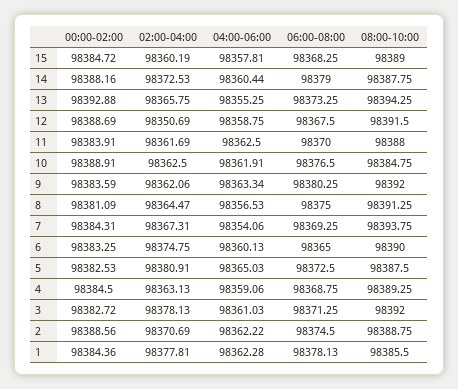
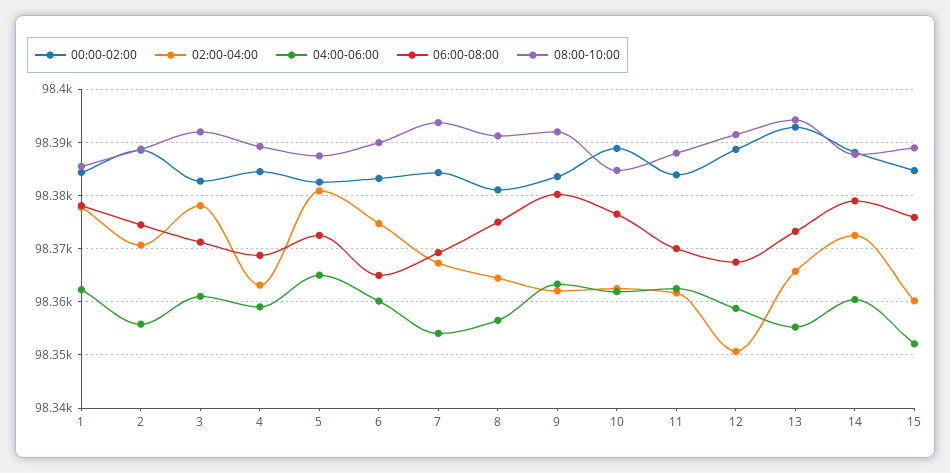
  {
    "00:00-02:00": {
      "15": 98384.72,
      "14": 98388.16,
      "13": 98392.88,
      "12": 98388.69,
      "11": 98383.91,
      "10": 98388.91,
      "9": 98383.59,
      "8": 98381.09,
      "7": 98384.31,
      "6": 98383.25,
      "5": 98382.53,
      "4": 98384.5,
      "3": 98382.72,
      "2": 98388.56,
      "1": 98384.36
    },
    "02:00-04:00": {
      "15": 98360.19,
      "14": 98372.53,
      "13": 98365.75,
      "12": 98350.69,
      "11": 98361.69,
      "10": 98362.5,
      "9": 98362.06,
      "8": 98364.47,
      "7": 98367.31,
      "6": 98374.75,
      "5": 98380.91,
      "4": 98363.13,
      "3": 98378.13,
      "2": 98370.69,
      "1": 98377.81
    },
    "04:00-06:00": {
-     "15": 98357.81,
+     "15": 98352,
      "14": 98360.44,
      "13": 98355.25,
      "12": 98358.75,
      "11": 98362.5,
      "10": 98361.91,
      "9": 98363.34,
      "8": 98356.53,
      "7": 98354.06,
      "6": 98360.13,
      "5": 98365.03,
      "4": 98359.06,
      "3": 98361.03,
-     "2": 98362.22,
+     "2": 98356,
      "1": 98362.28
    },
    "06:00-08:00": {
-     "15": 98368.25,
+     "15": 98376,
      "14": 98379,
      "13": 98373.25,
      "12": 98367.5,
      "11": 98370,
      "10": 98376.5,
      "9": 98380.25,
      "8": 98375,
      "7": 98369.25,
      "6": 98365,
      "5": 98372.5,
      "4": 98368.75,
      "3": 98371.25,
      "2": 98374.5,
      "1": 98378.13
    },
    "08:00-10:00": {
      "15": 98389,
      "14": 98387.75,
      "13": 98394.25,
      "12": 98391.5,
      "11": 98388,
      "10": 98384.75,
      "9": 98392,
      "8": 98391.25,
      "7": 98393.75,
      "6": 98390,
      "5": 98387.5,
      "4": 98389.25,
      "3": 98392,
      "2": 98388.75,
      "1": 98385.5
    }
  }

